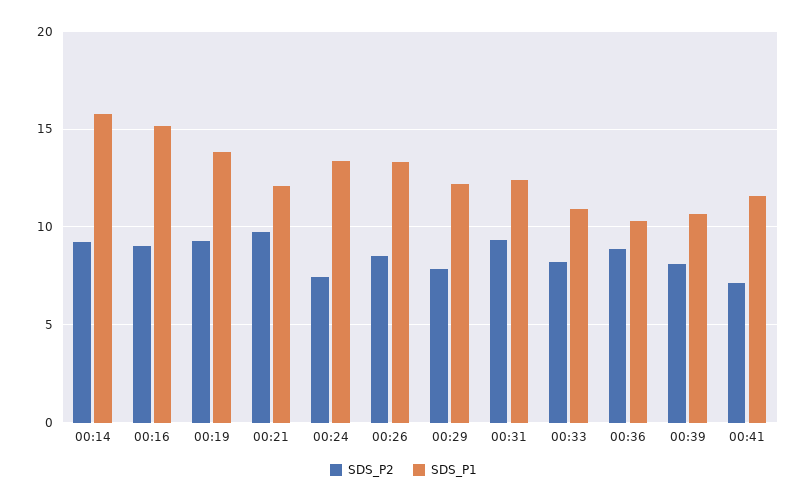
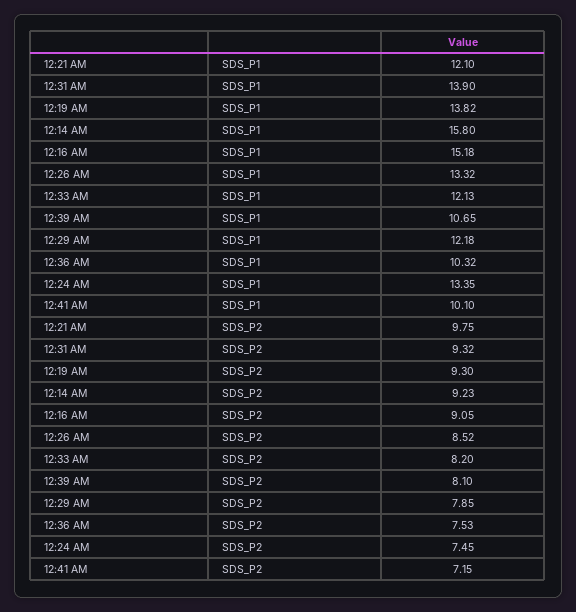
  {
    "SDS_P2": {
      "00:14": 9.23,
      "00:16": 9.05,
      "00:19": 9.3,
      "00:21": 9.75,
      "00:24": 7.45,
      "00:26": 8.52,
      "00:29": 7.85,
      "00:31": 9.32,
      "00:33": 8.2,
-     "00:36": 9,
+     "00:36": 7.53,
      "00:39": 8.1,
      "00:41": 7.15
    },
    "SDS_P1": {
      "00:14": 15.8,
      "00:16": 15.18,
      "00:19": 13.82,
      "00:21": 12.1,
      "00:24": 13.35,
      "00:26": 13.32,
      "00:29": 12.18,
-     "00:31": 12.5,
+     "00:31": 13.9,
-     "00:33": 11,
+     "00:33": 12.13,
      "00:36": 10.32,
      "00:39": 10.65,
-     "00:41": 11.5
+     "00:41": 10.1
    }
  }

